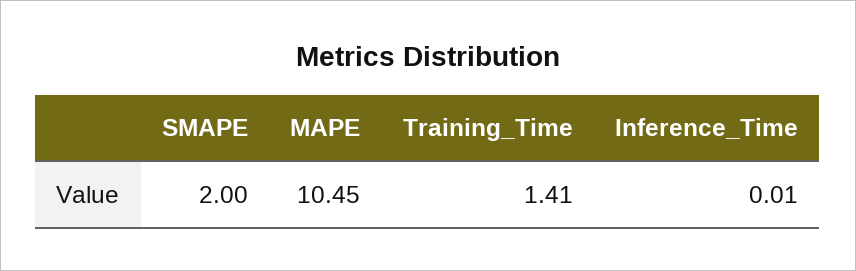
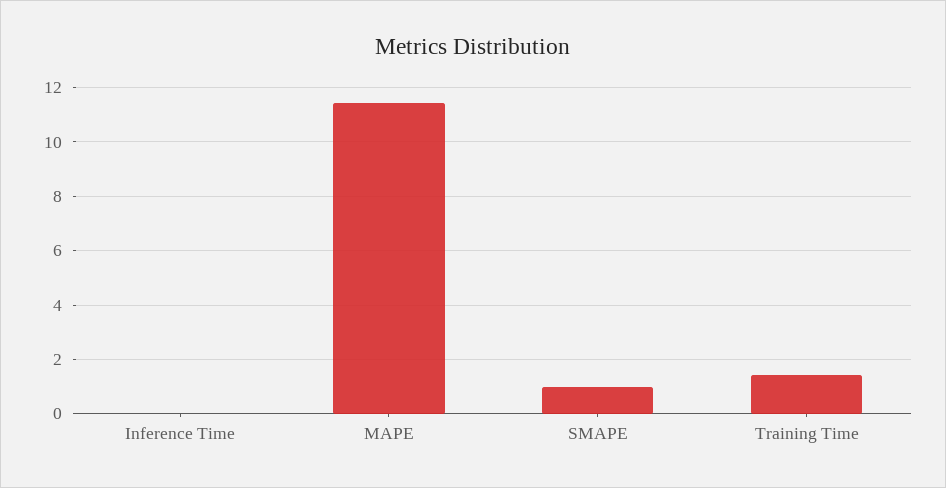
  {
-   "SMAPE": 2,
+   "SMAPE": 1,
-   "MAPE": 10.45,
+   "MAPE": 11.5,
    "Training_Time": 1.41,
    "Inference_Time": 0.01
  }

